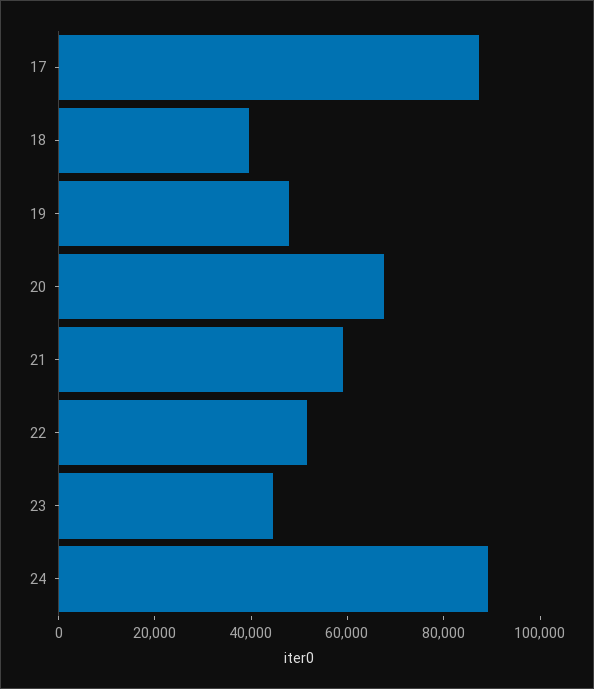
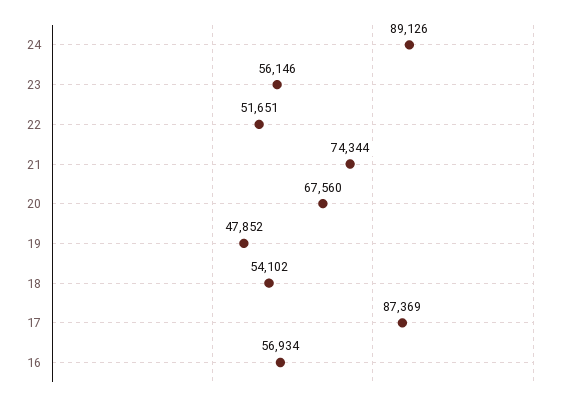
  {
    "17": 87369,
-   "18": 40000,
+   "18": 54102,
    "19": 47852,
    "20": 67560,
-   "21": 60000,
+   "21": 74344,
    "22": 51651,
-   "23": 45000,
+   "23": 56146,
-   "24": 89126
+   "24": 89126,
+   "16": 56934
  }

